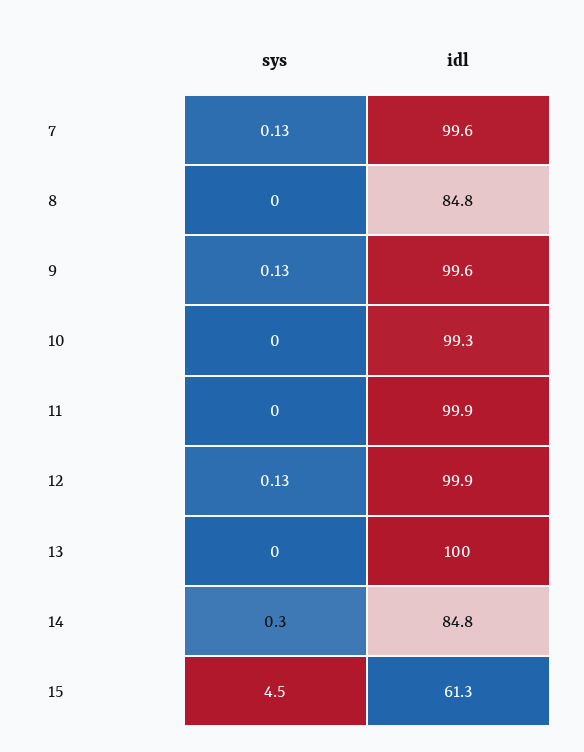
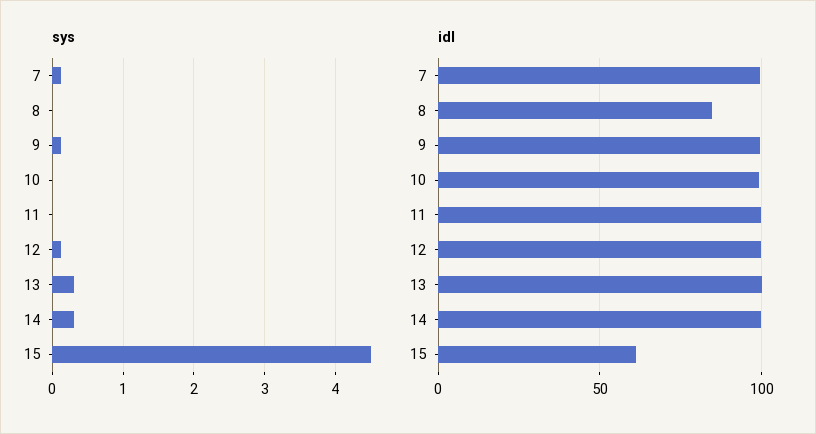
  {
    "sys": {
      "7": 0.13,
      "8": 0,
      "9": 0.13,
      "10": 0,
      "11": 0,
      "12": 0.13,
-     "13": 0,
+     "13": 0.3,
      "14": 0.3,
      "15": 4.5
    },
    "idl": {
      "7": 99.6,
      "8": 84.8,
      "9": 99.6,
      "10": 99.3,
      "11": 99.9,
      "12": 99.9,
      "13": 100,
-     "14": 84.8,
+     "14": 100,
      "15": 61.3
    }
  }

